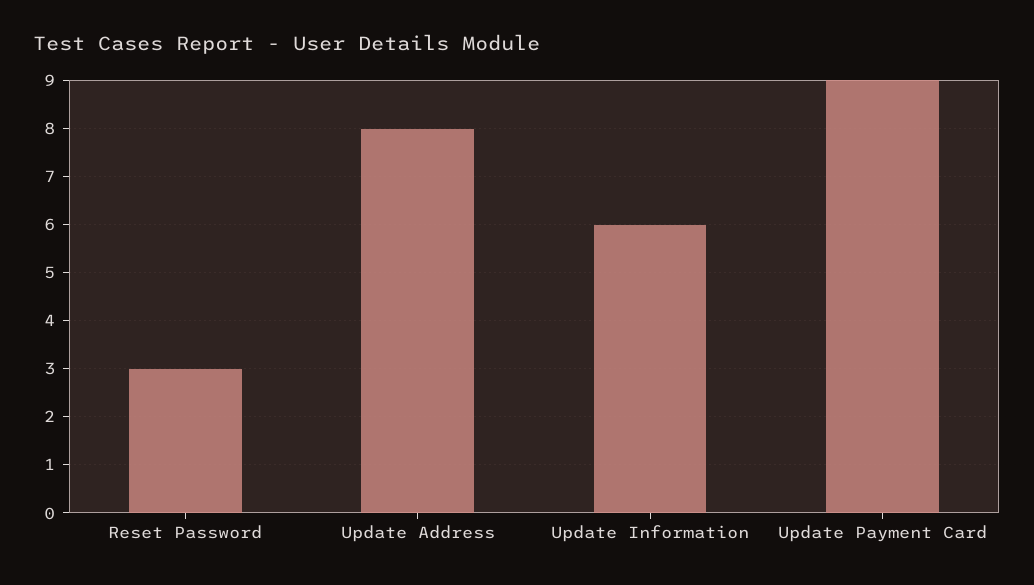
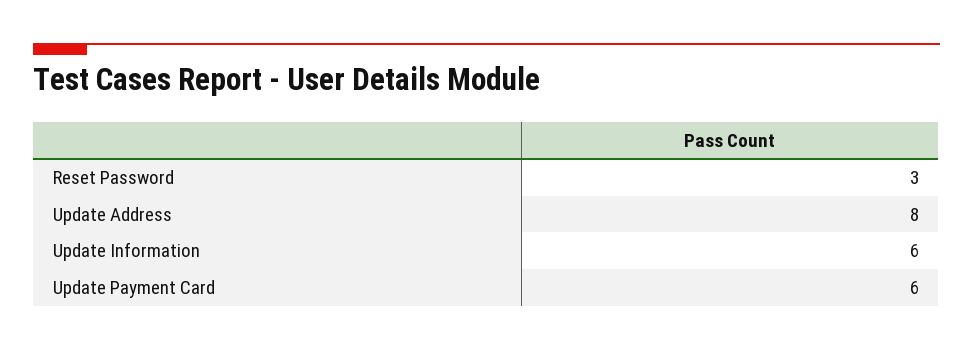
  {
    "Reset Password": 3,
    "Update Address": 8,
    "Update Information": 6,
-   "Update Payment Card": 9
+   "Update Payment Card": 6
  }

